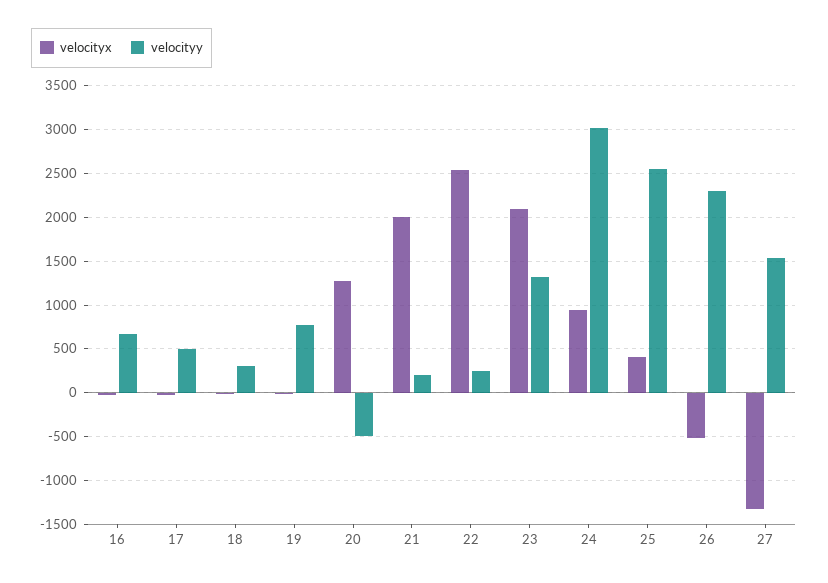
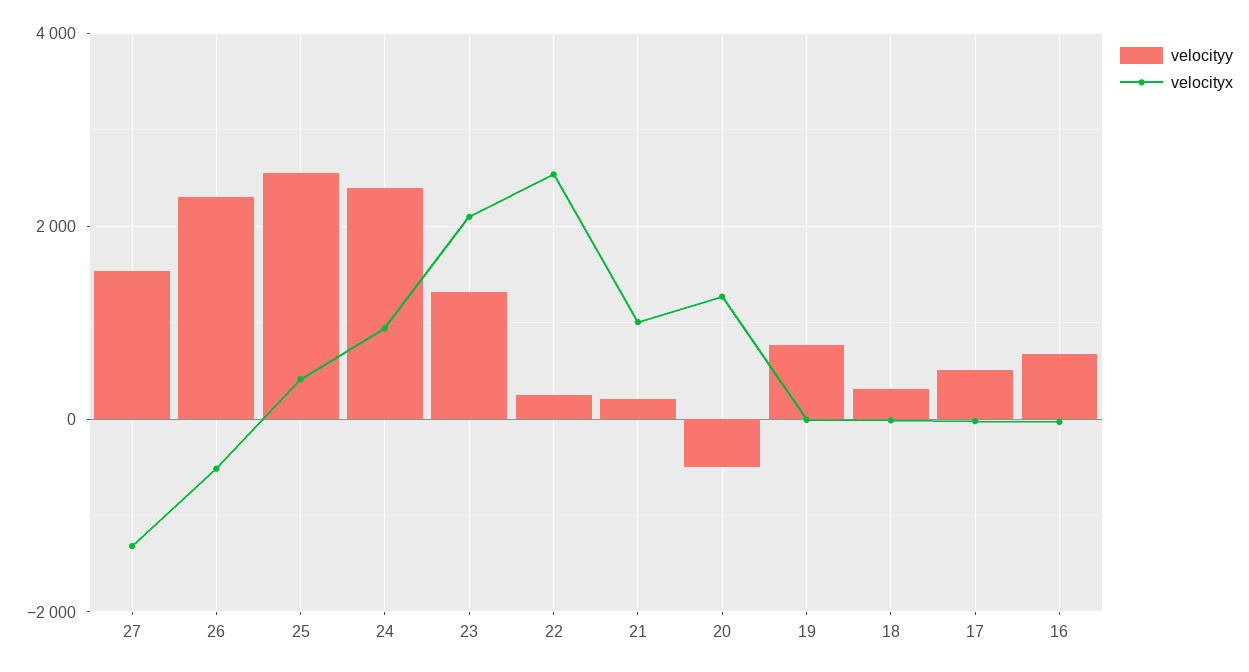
  {
    "velocityx": {
      "16": 0,
      "17": 0,
      "18": 0,
      "19": 0,
      "20": 1300,
-     "21": 2000,
+     "21": 1000,
      "22": 2500,
      "23": 2100,
      "24": 900,
      "25": 400,
      "26": -500,
      "27": -1300
    },
    "velocityy": {
      "16": 700,
      "17": 500,
      "18": 300,
      "19": 800,
      "20": -500,
      "21": 200,
      "22": 200,
      "23": 1300,
-     "24": 3000,
+     "24": 2400,
      "25": 2600,
      "26": 2300,
      "27": 1500
    }
  }

